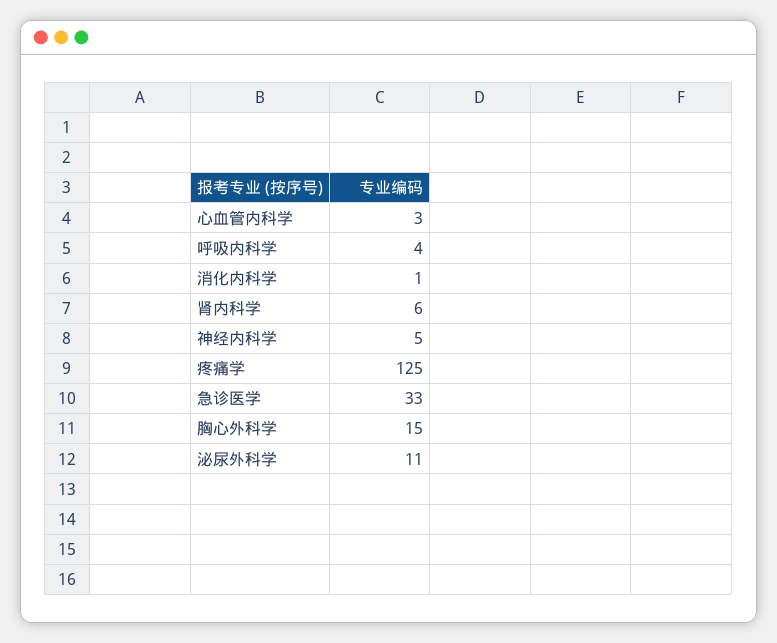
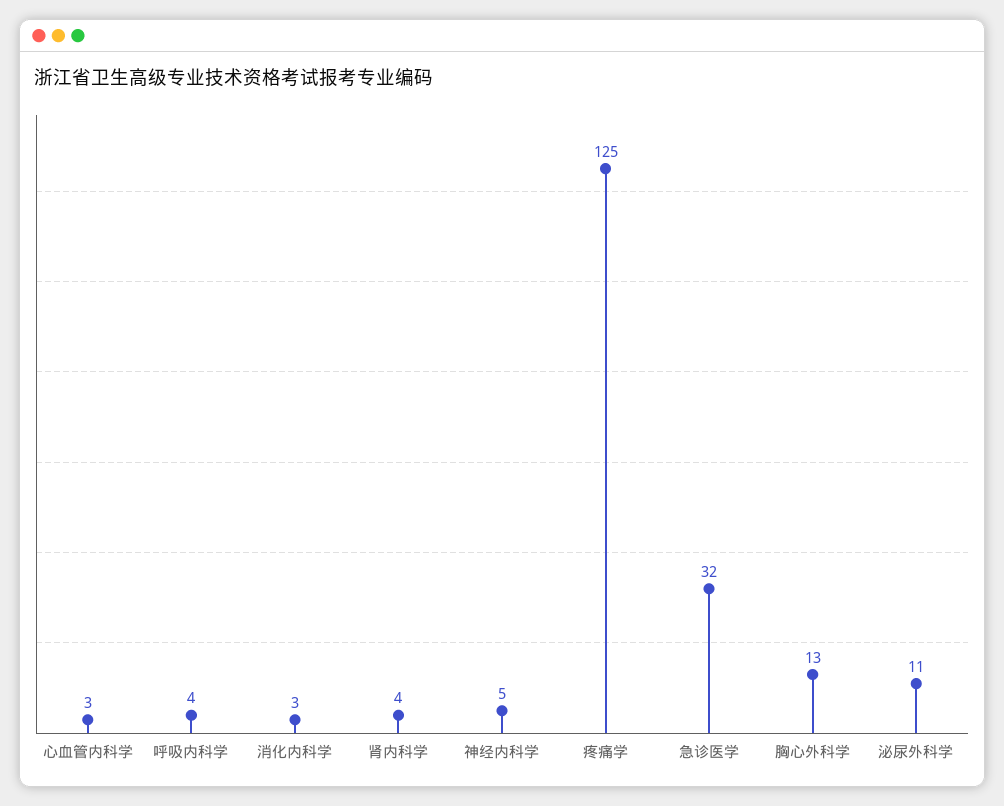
  {
    "心血管内科学": 3,
    "呼吸内科学": 4,
-   "消化内科学": 1,
+   "消化内科学": 3,
-   "肾内科学": 6,
+   "肾内科学": 4,
    "神经内科学": 5,
    "疼痛学": 125,
-   "急诊医学": 33,
+   "急诊医学": 32,
-   "胸心外科学": 15,
+   "胸心外科学": 13,
    "泌尿外科学": 11
  }

